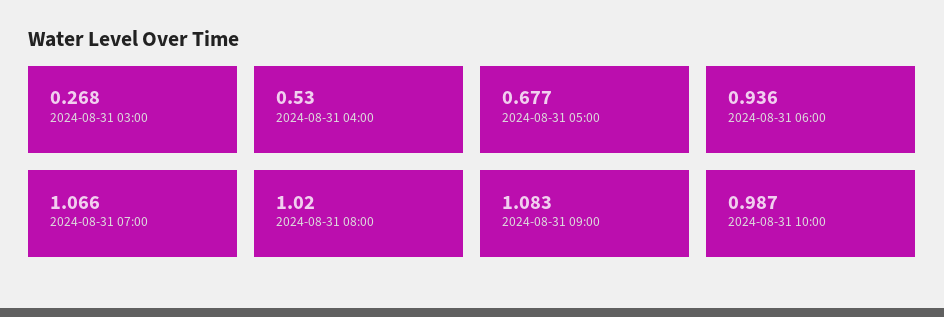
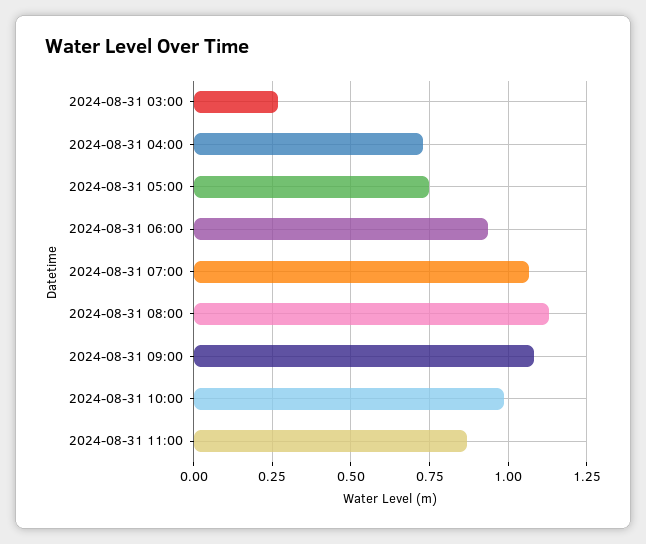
  {
    "2024-08-31 03:00": 0.268,
-   "2024-08-31 04:00": 0.53,
+   "2024-08-31 04:00": 0.725,
-   "2024-08-31 05:00": 0.677,
+   "2024-08-31 05:00": 0.75,
    "2024-08-31 06:00": 0.936,
    "2024-08-31 07:00": 1.066,
-   "2024-08-31 08:00": 1.02,
+   "2024-08-31 08:00": 1.125,
    "2024-08-31 09:00": 1.083,
-   "2024-08-31 10:00": 0.987
+   "2024-08-31 10:00": 0.987,
+   "2024-08-31 11:00": 0.875
  }

